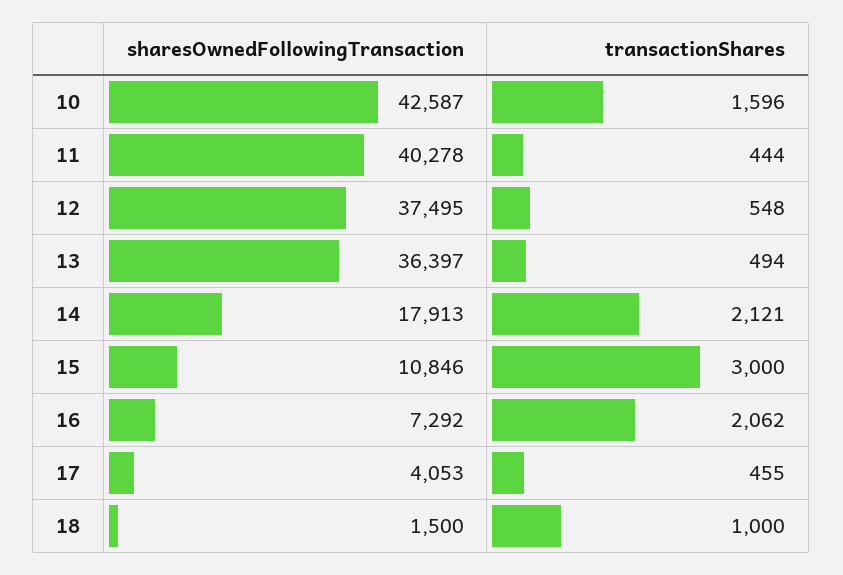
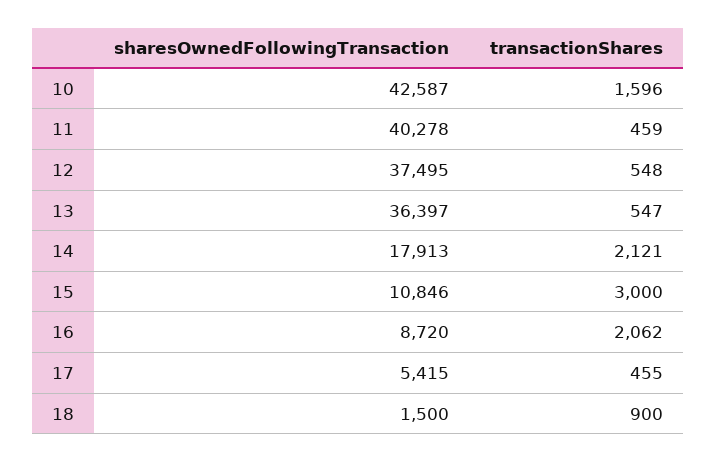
  {
    "sharesOwnedFollowingTransaction": {
      "10": 42587,
      "11": 40278,
      "12": 37495,
      "13": 36397,
      "14": 17913,
      "15": 10846,
-     "16": 7292,
+     "16": 8720,
-     "17": 4053,
+     "17": 5415,
      "18": 1500
    },
    "transactionShares": {
      "10": 1596,
-     "11": 444,
+     "11": 459,
      "12": 548,
-     "13": 494,
+     "13": 547,
      "14": 2121,
      "15": 3000,
      "16": 2062,
      "17": 455,
-     "18": 1000
+     "18": 900
    }
  }

